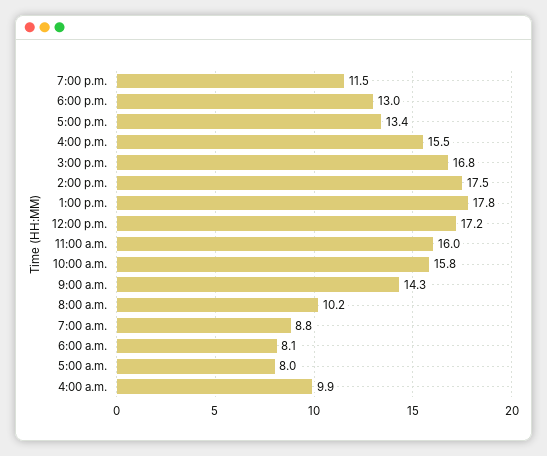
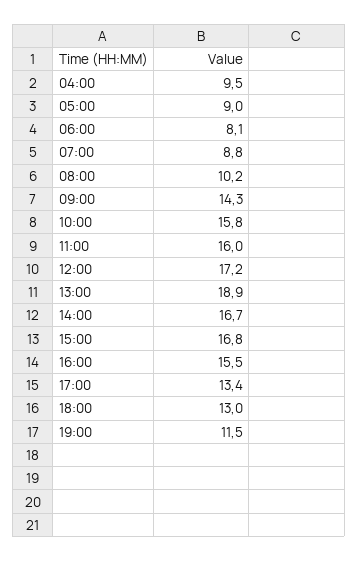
  {
    "7:00 p.m.": 11.5,
    "6:00 p.m.": 13,
    "5:00 p.m.": 13.4,
    "4:00 p.m.": 15.5,
    "3:00 p.m.": 16.8,
-   "2:00 p.m.": 17.5,
+   "2:00 p.m.": 16.7,
-   "1:00 p.m.": 17.8,
+   "1:00 p.m.": 18.9,
    "12:00 p.m.": 17.2,
    "11:00 a.m.": 16,
    "10:00 a.m.": 15.8,
    "9:00 a.m.": 14.3,
    "8:00 a.m.": 10.2,
    "7:00 a.m.": 8.8,
    "6:00 a.m.": 8.1,
-   "5:00 a.m.": 8,
+   "5:00 a.m.": 9,
-   "4:00 a.m.": 9.9
+   "4:00 a.m.": 9.5
  }

